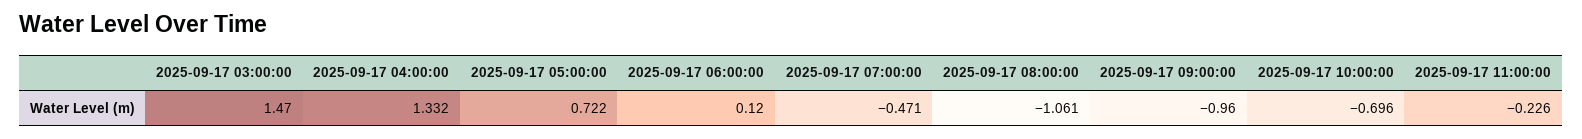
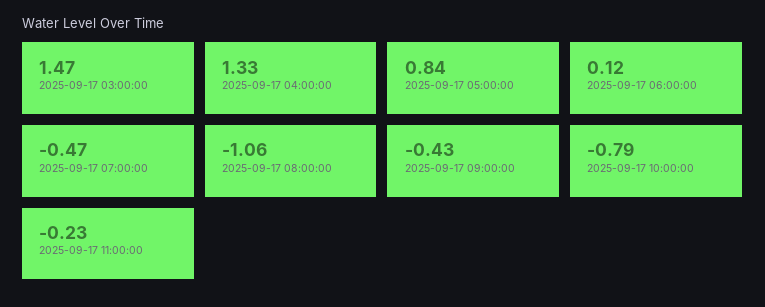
  {
    "2025-09-17 03:00:00": 1.47,
    "2025-09-17 04:00:00": 1.332,
-   "2025-09-17 05:00:00": 0.722,
+   "2025-09-17 05:00:00": 0.84,
    "2025-09-17 06:00:00": 0.12,
    "2025-09-17 07:00:00": -0.471,
    "2025-09-17 08:00:00": -1.061,
-   "2025-09-17 09:00:00": -0.96,
+   "2025-09-17 09:00:00": -0.43,
-   "2025-09-17 10:00:00": -0.696,
+   "2025-09-17 10:00:00": -0.79,
    "2025-09-17 11:00:00": -0.226
  }

